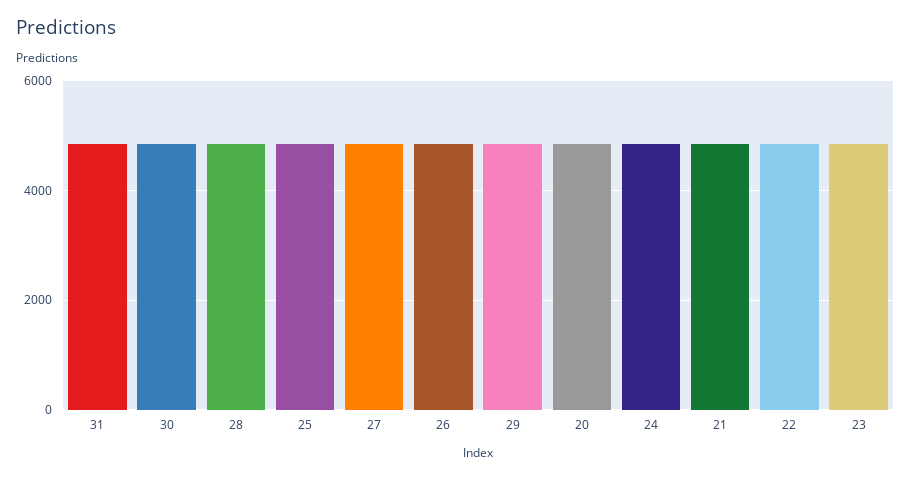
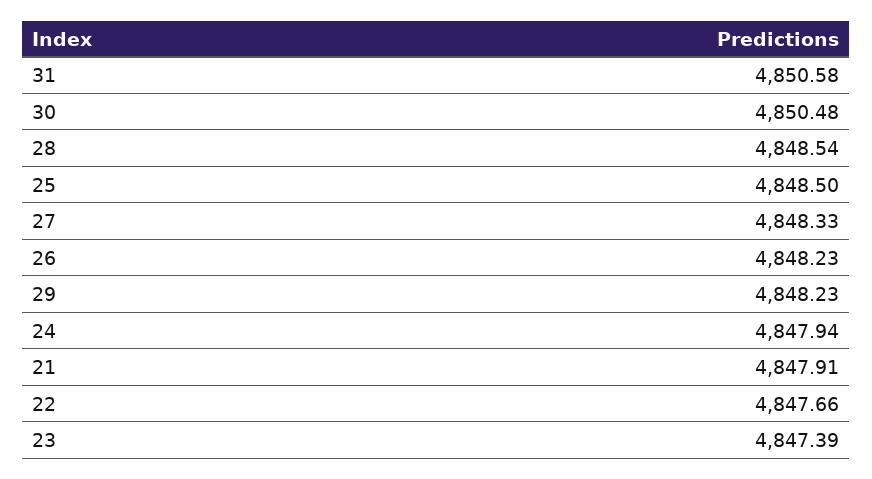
  {
    "31": 4850.58,
    "30": 4850.48,
    "28": 4848.54,
    "25": 4848.5,
    "27": 4848.33,
    "26": 4848.23,
    "29": 4848.23,
-   "20": 4800,
    "24": 4847.94,
    "21": 4847.91,
    "22": 4847.66,
    "23": 4847.39
  }

